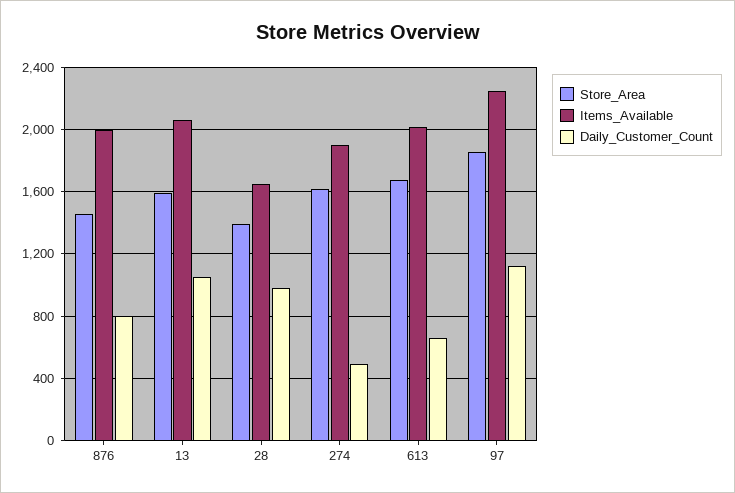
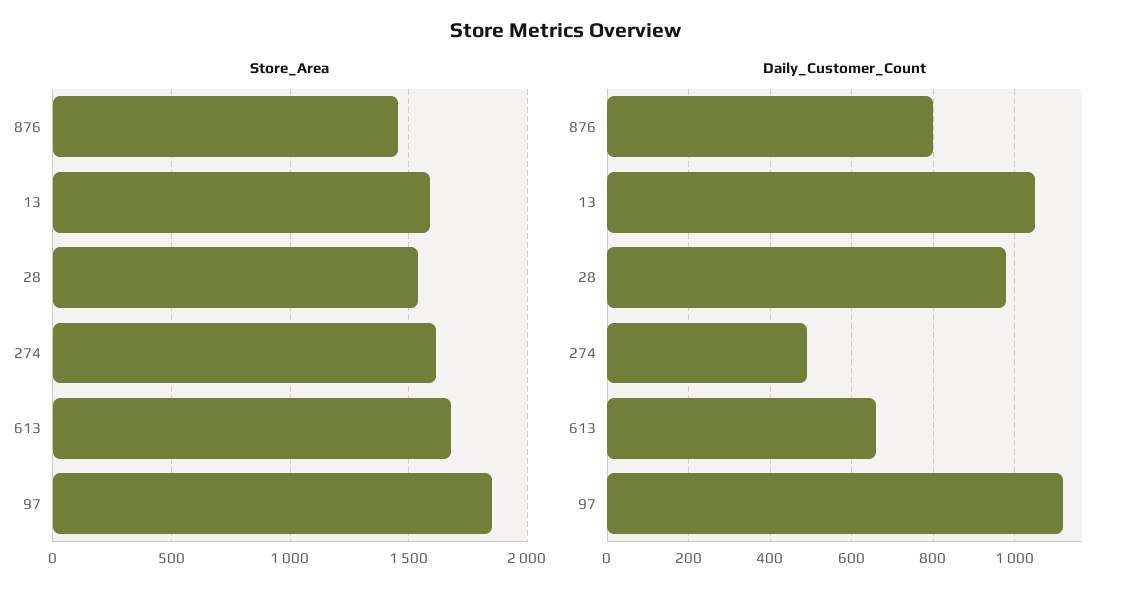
  {
    "Store_Area": {
      "876": 1450,
      "13": 1600,
-     "28": 1400,
+     "28": 1550,
      "274": 1600,
      "613": 1700,
      "97": 1850
    },
-   "Items_Available": {
-     "876": 2000,
-     "13": 2050,
-     "28": 1650,
-     "274": 1900,
-     "613": 2000,
-     "97": 2250
-   },
    "Daily_Customer_Count": {
      "876": 800,
      "13": 1060,
      "28": 980,
      "274": 500,
      "613": 660,
      "97": 1120
    }
  }

